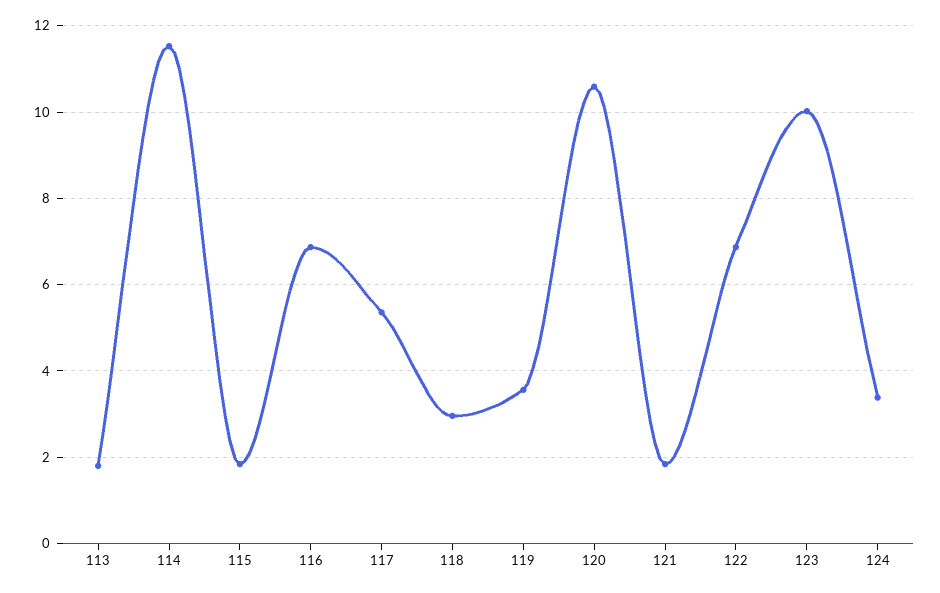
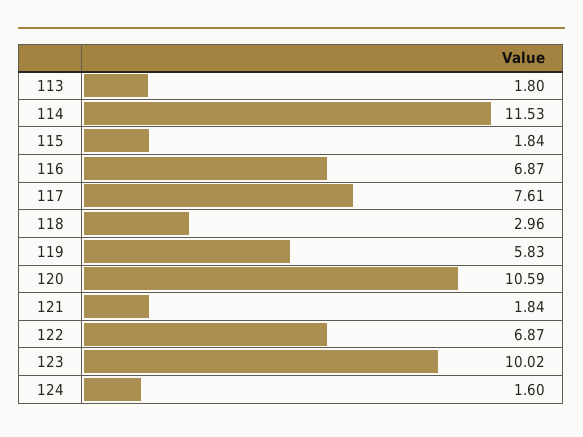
  {
    "113": 1.8,
    "114": 11.53,
    "115": 1.84,
    "116": 6.87,
-   "117": 5.4,
+   "117": 7.61,
    "118": 2.96,
-   "119": 3.6,
+   "119": 5.83,
    "120": 10.59,
    "121": 1.84,
    "122": 6.87,
    "123": 10.02,
-   "124": 3.4
+   "124": 1.6
  }

